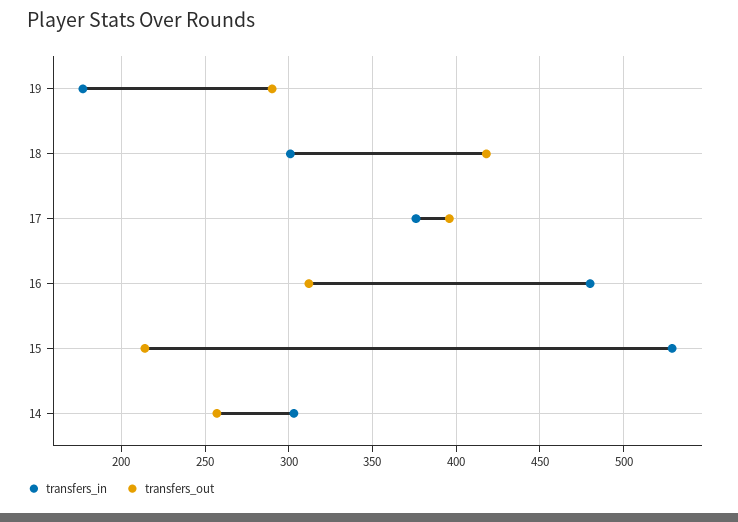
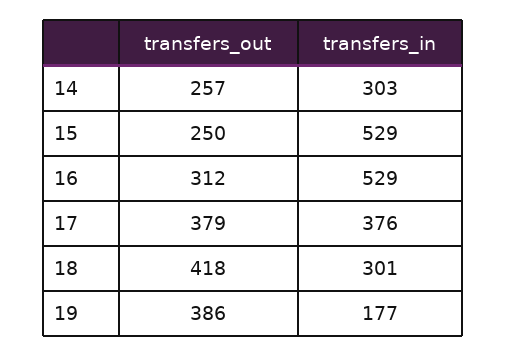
  {
    "transfers_in": {
      "19": 177,
      "18": 301,
      "17": 376,
-     "16": 480,
+     "16": 529,
      "15": 529,
      "14": 303
    },
    "transfers_out": {
-     "19": 290,
+     "19": 386,
      "18": 418,
-     "17": 395,
+     "17": 379,
      "16": 312,
-     "15": 215,
+     "15": 250,
      "14": 257
    }
  }

